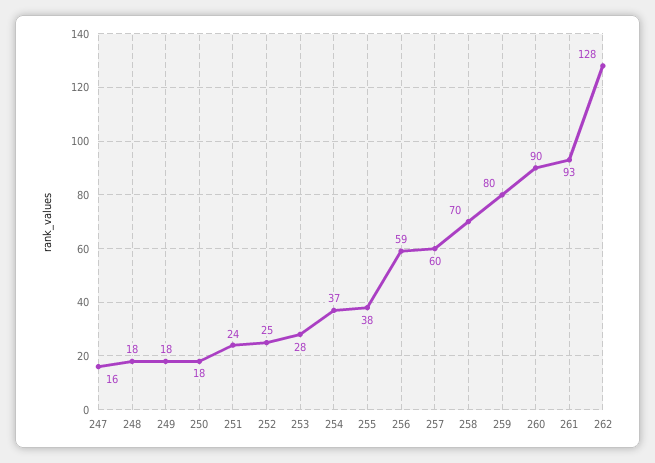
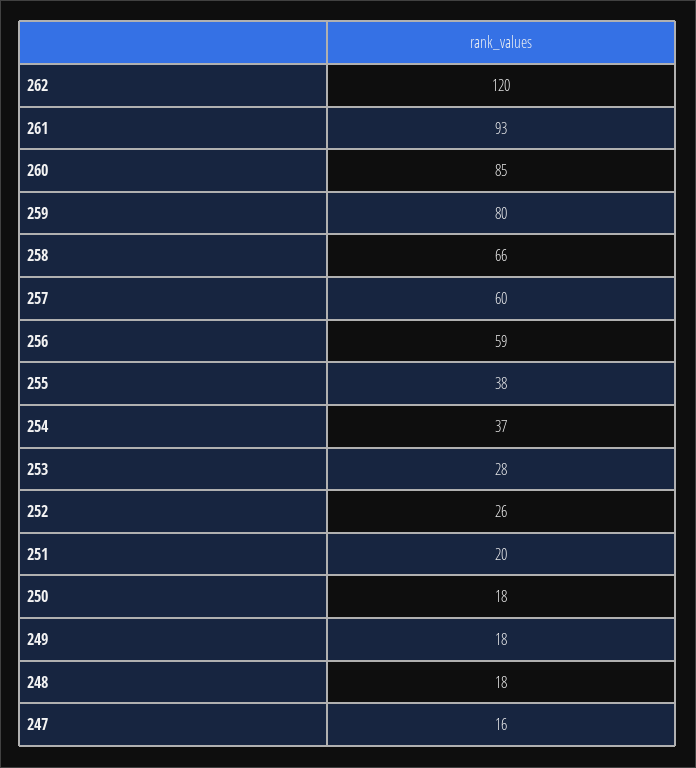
  {
    "247": 16,
    "248": 18,
    "249": 18,
    "250": 18,
-   "251": 24,
+   "251": 20,
-   "252": 25,
+   "252": 26,
    "253": 28,
    "254": 37,
    "255": 38,
    "256": 59,
    "257": 60,
-   "258": 70,
+   "258": 66,
    "259": 80,
-   "260": 90,
+   "260": 85,
    "261": 93,
-   "262": 128
+   "262": 120
  }

